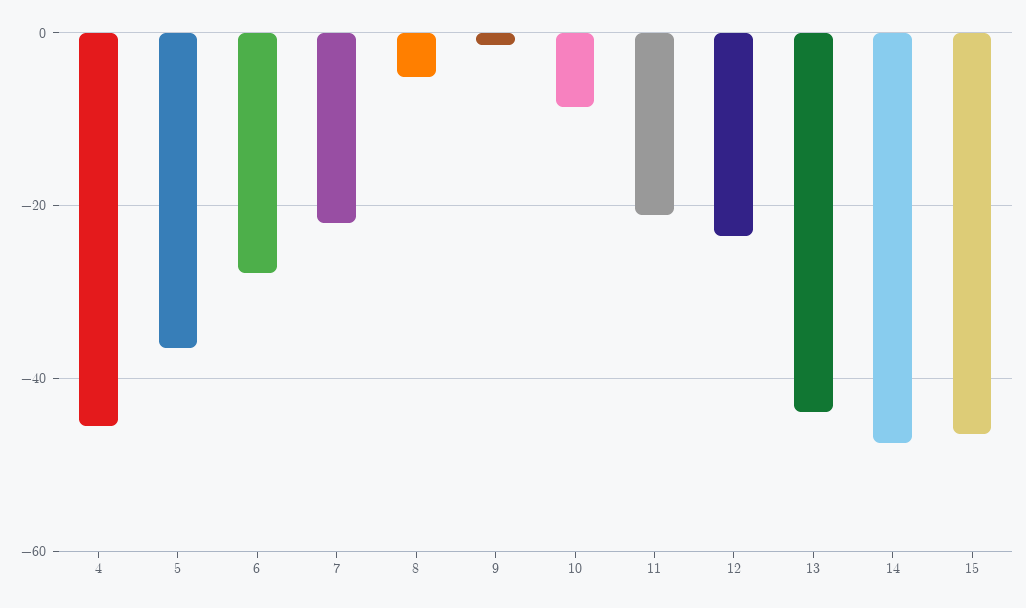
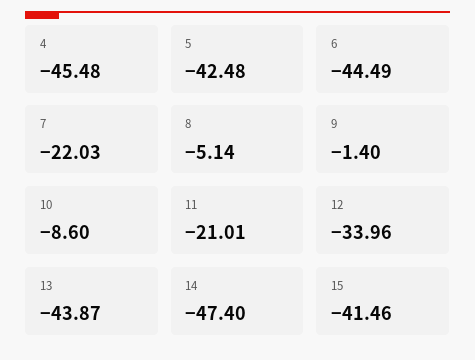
  {
    "4": -45.48,
-   "5": -36,
+   "5": -42.48,
-   "6": -28,
+   "6": -44.49,
    "7": -22.03,
    "8": -5.14,
    "9": -1.4,
    "10": -8.6,
    "11": -21.01,
-   "12": -24,
+   "12": -33.96,
    "13": -43.87,
    "14": -47.4,
-   "15": -46
+   "15": -41.46
  }

